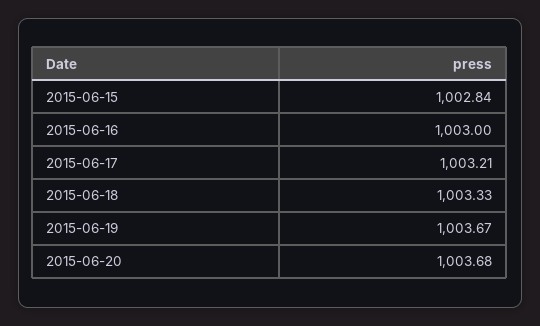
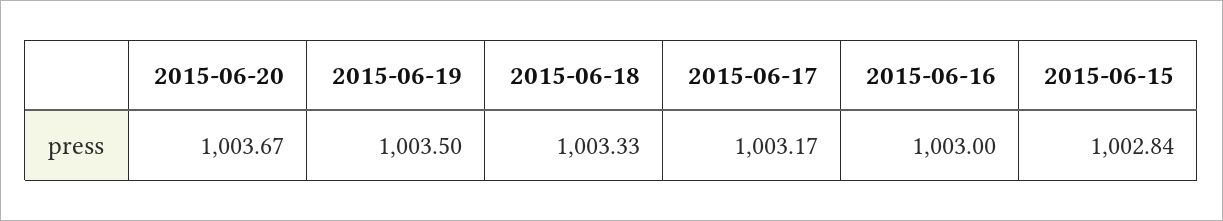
  {
    "2015-06-15": 1002.84,
    "2015-06-16": 1003,
-   "2015-06-17": 1003.21,
+   "2015-06-17": 1003.17,
    "2015-06-18": 1003.33,
-   "2015-06-19": 1003.67,
+   "2015-06-19": 1003.5,
-   "2015-06-20": 1003.68
+   "2015-06-20": 1003.67
  }

